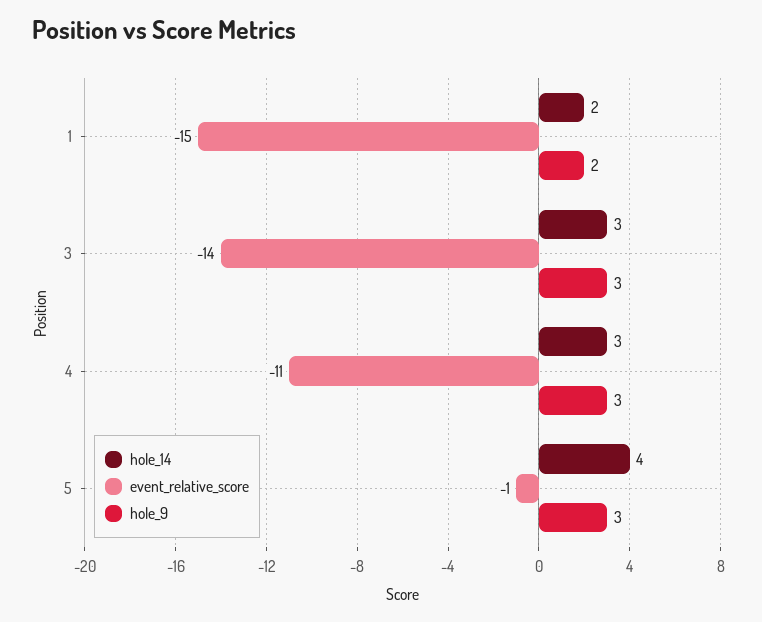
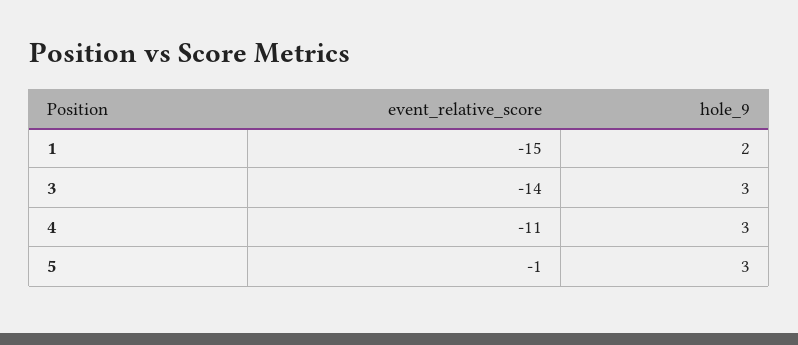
  {
-   "hole_14": {
-     "1": 2,
-     "3": 3,
-     "4": 3,
-     "5": 4
-   },
    "event_relative_score": {
      "1": -15,
      "3": -14,
      "4": -11,
      "5": -1
    },
    "hole_9": {
      "1": 2,
      "3": 3,
      "4": 3,
      "5": 3
    }
  }

